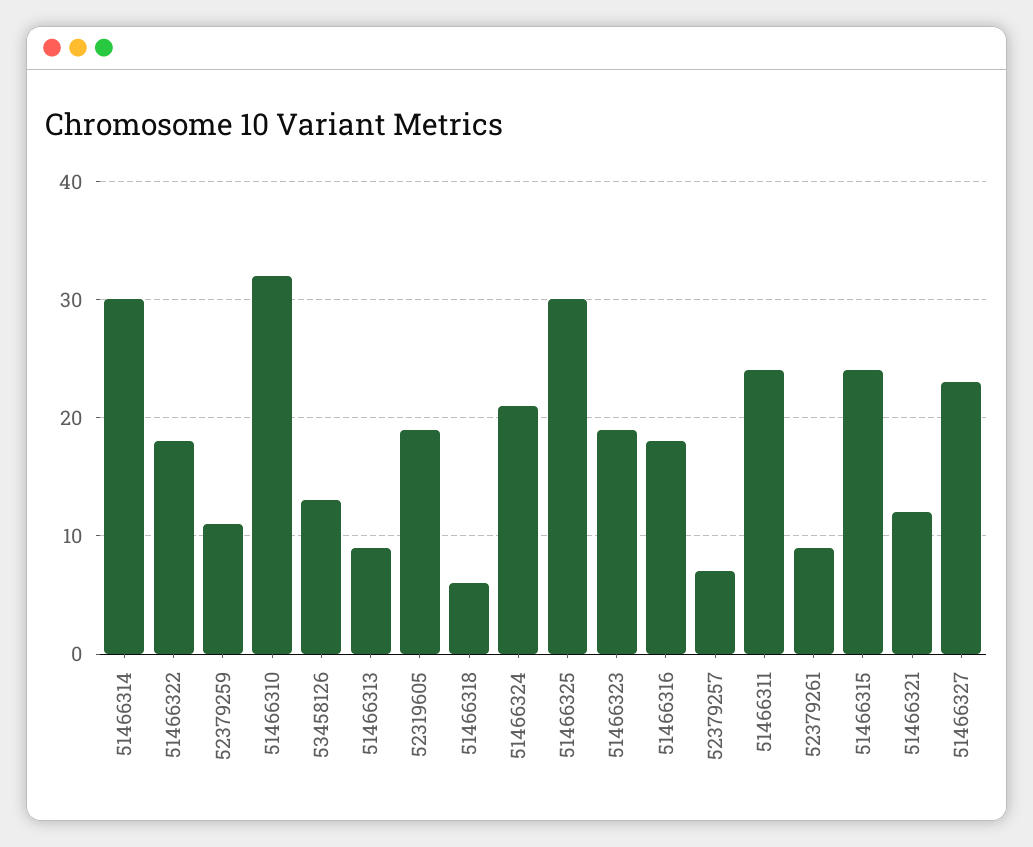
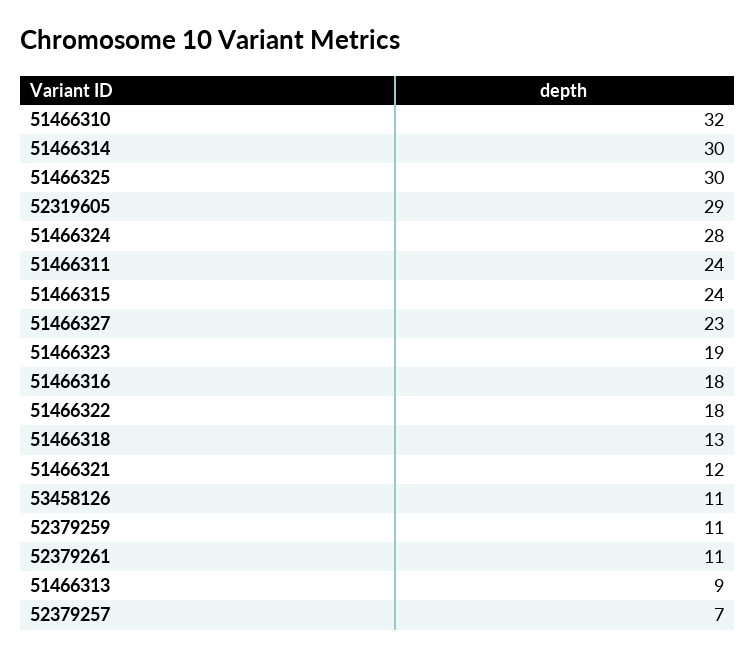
  {
    "51466314": 30,
    "51466322": 18,
    "52379259": 11,
    "51466310": 32,
-   "53458126": 13,
+   "53458126": 11,
    "51466313": 9,
-   "52319605": 19,
+   "52319605": 29,
-   "51466318": 6,
+   "51466318": 13,
-   "51466324": 21,
+   "51466324": 28,
    "51466325": 30,
    "51466323": 19,
    "51466316": 18,
    "52379257": 7,
    "51466311": 24,
-   "52379261": 9,
+   "52379261": 11,
    "51466315": 24,
    "51466321": 12,
    "51466327": 23
  }

